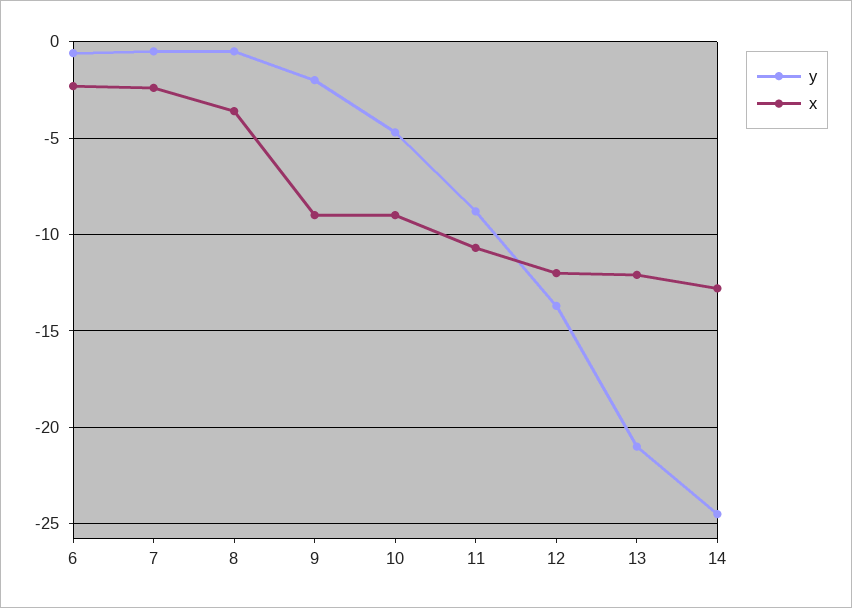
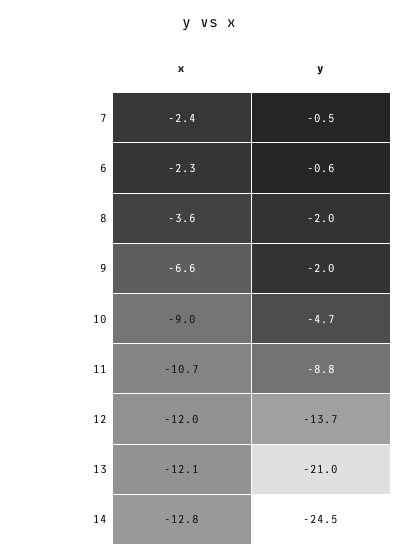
  {
    "y": {
      "6": -0.6,
      "7": -0.5,
-     "8": -0.5,
+     "8": -2,
      "9": -2,
      "10": -4.7,
      "11": -8.8,
      "12": -13.7,
      "13": -21,
      "14": -24.5
    },
    "x": {
      "6": -2.3,
      "7": -2.4,
      "8": -3.6,
-     "9": -9,
+     "9": -6.6,
      "10": -9,
      "11": -10.7,
      "12": -12,
      "13": -12.1,
      "14": -12.8
    }
  }

